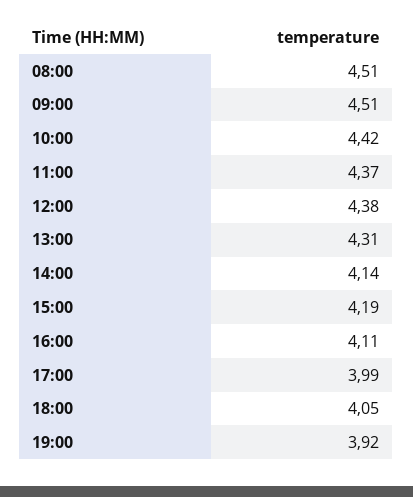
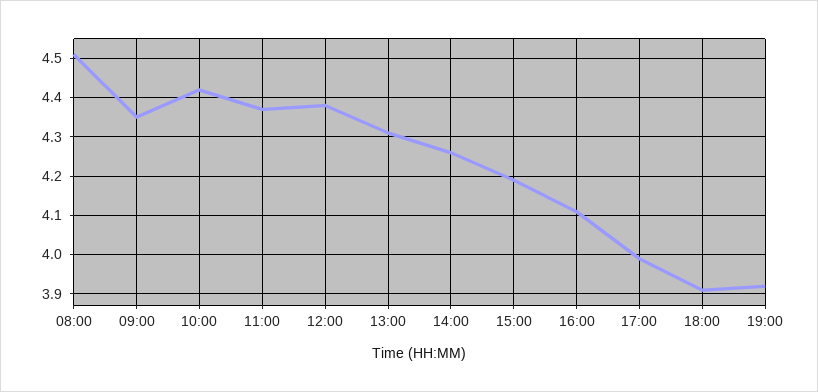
  {
    "08:00": 4.51,
-   "09:00": 4.51,
+   "09:00": 4.35,
    "10:00": 4.42,
    "11:00": 4.37,
    "12:00": 4.38,
    "13:00": 4.31,
-   "14:00": 4.14,
+   "14:00": 4.25,
    "15:00": 4.19,
    "16:00": 4.11,
    "17:00": 3.99,
-   "18:00": 4.05,
+   "18:00": 3.9,
    "19:00": 3.92
  }

